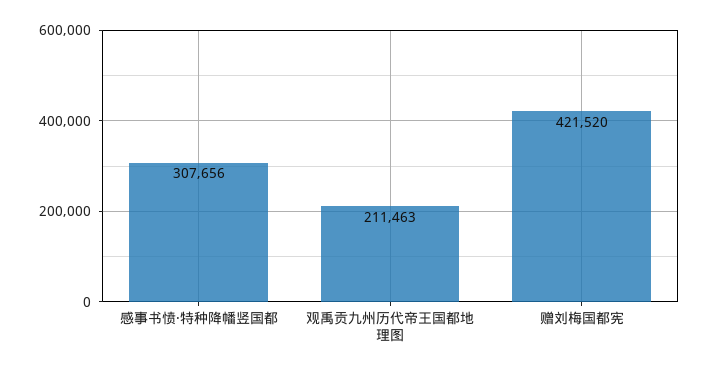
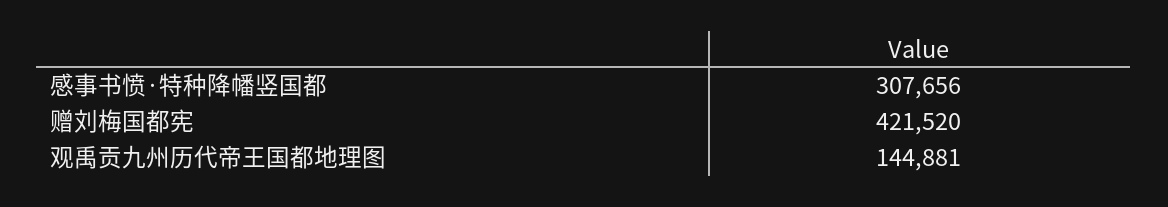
  {
    "感事书愤·特种降幡竖国都": 307656,
-   "观禹贡九州历代帝王国都地理图": 211463,
+   "观禹贡九州历代帝王国都地理图": 144881,
    "赠刘梅国都宪": 421520
  }

